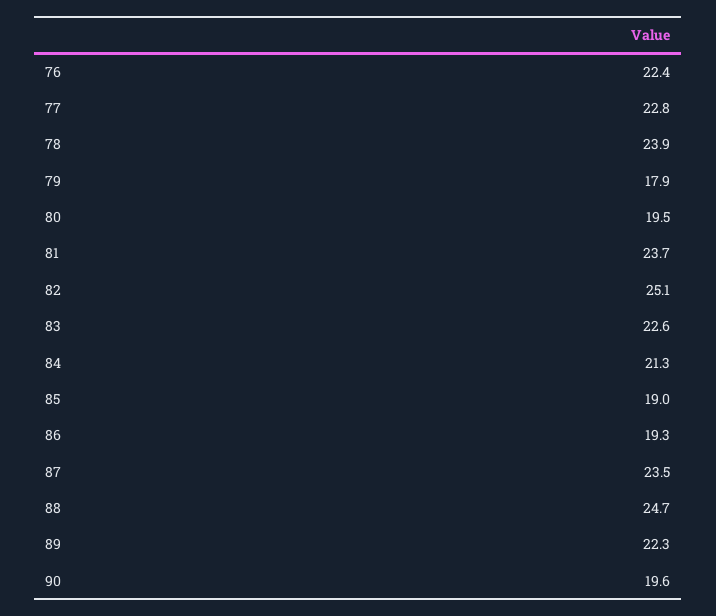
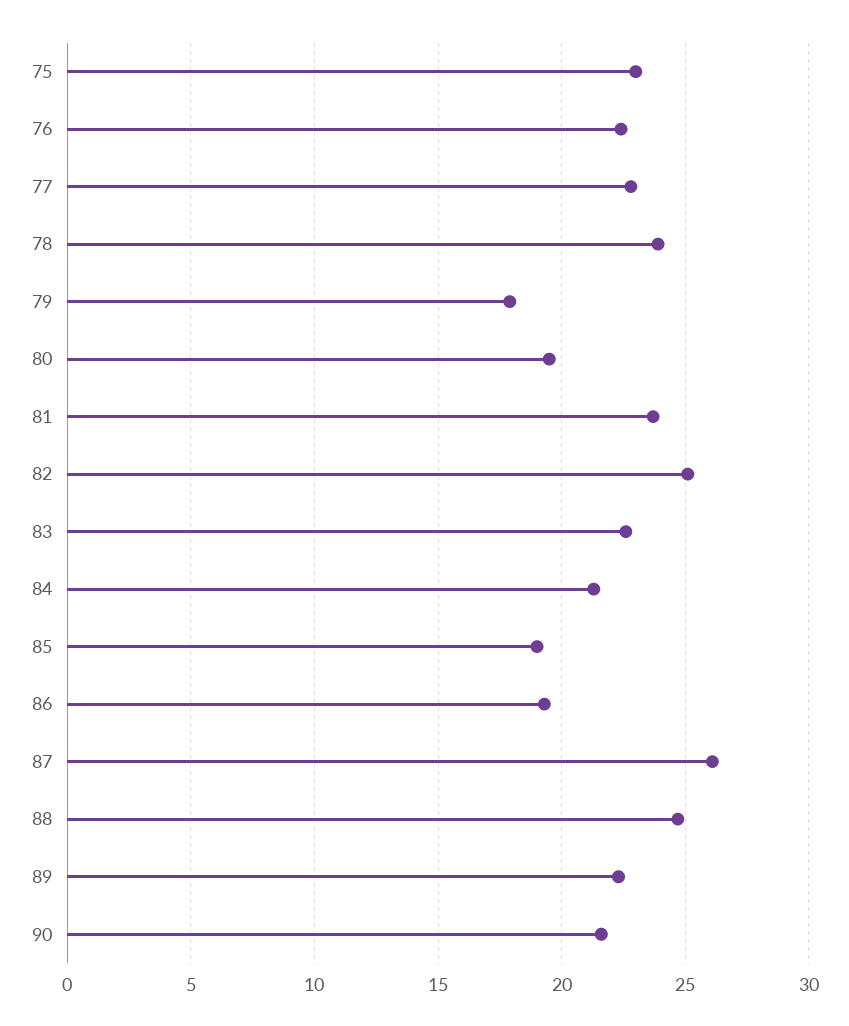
  {
    "76": 22.4,
    "77": 22.8,
    "78": 23.9,
    "79": 17.9,
    "80": 19.5,
    "81": 23.7,
    "82": 25.1,
    "83": 22.6,
    "84": 21.3,
    "85": 19,
    "86": 19.3,
-   "87": 23.5,
+   "87": 26,
    "88": 24.7,
    "89": 22.3,
-   "90": 19.6
+   "90": 21.5,
+   "75": 23
  }

